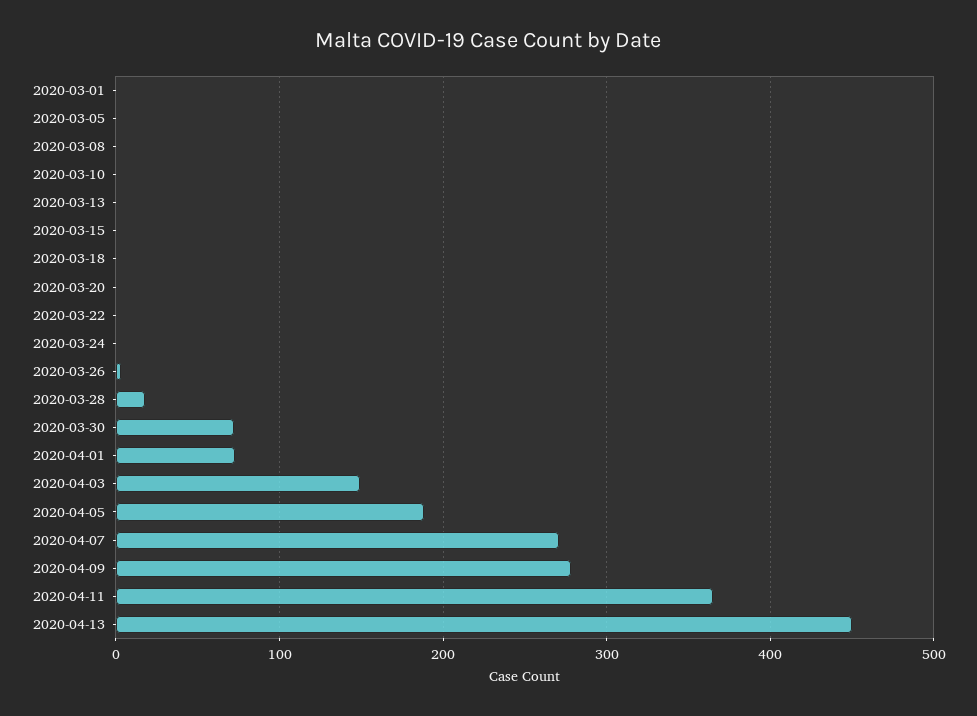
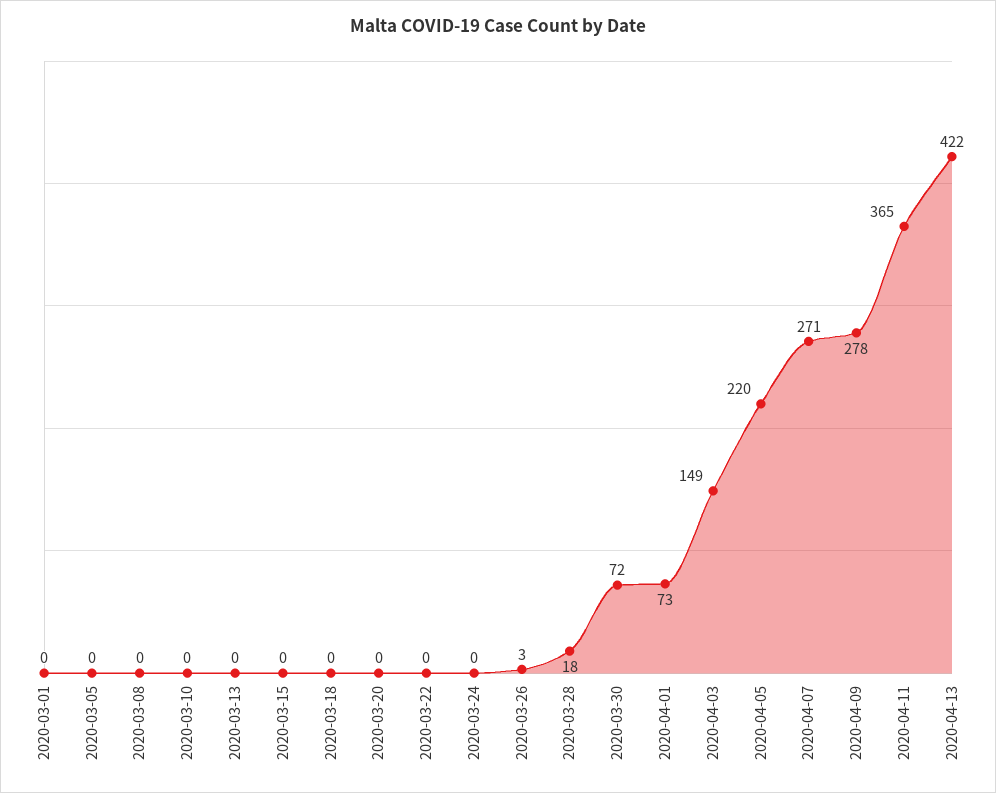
  {
    "2020-03-01": 0,
    "2020-03-05": 0,
    "2020-03-08": 0,
    "2020-03-10": 0,
    "2020-03-13": 0,
    "2020-03-15": 0,
    "2020-03-18": 0,
    "2020-03-20": 0,
    "2020-03-22": 0,
    "2020-03-24": 0,
    "2020-03-26": 3,
    "2020-03-28": 18,
    "2020-03-30": 72,
    "2020-04-01": 73,
    "2020-04-03": 149,
-   "2020-04-05": 190,
+   "2020-04-05": 220,
    "2020-04-07": 271,
    "2020-04-09": 278,
    "2020-04-11": 365,
-   "2020-04-13": 450
+   "2020-04-13": 422
  }

